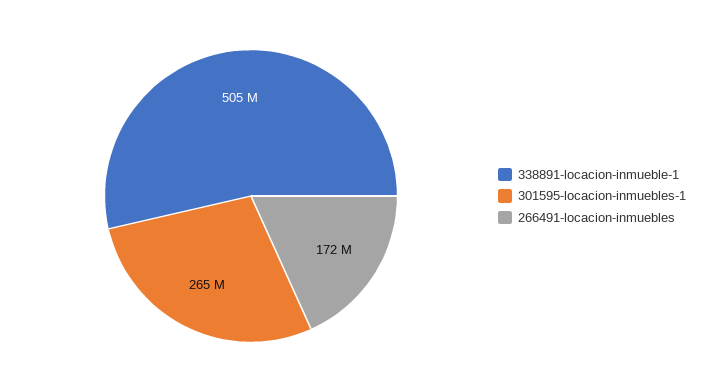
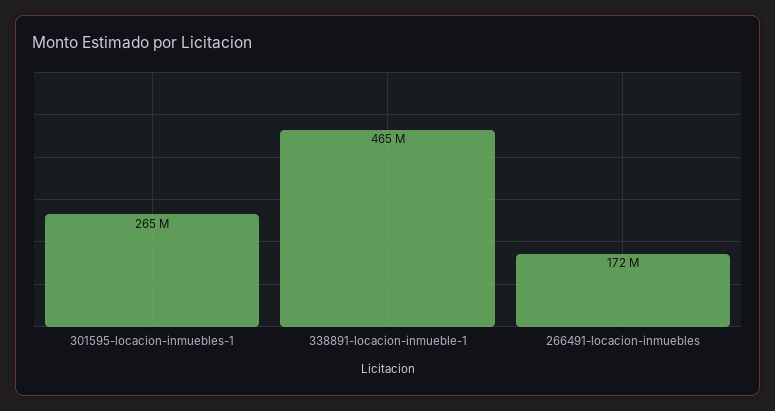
  {
-   "338891-locacion-inmueble-1": 505000000,
+   "338891-locacion-inmueble-1": 465000000,
    "301595-locacion-inmuebles-1": 265000000,
    "266491-locacion-inmuebles": 172000000
  }

